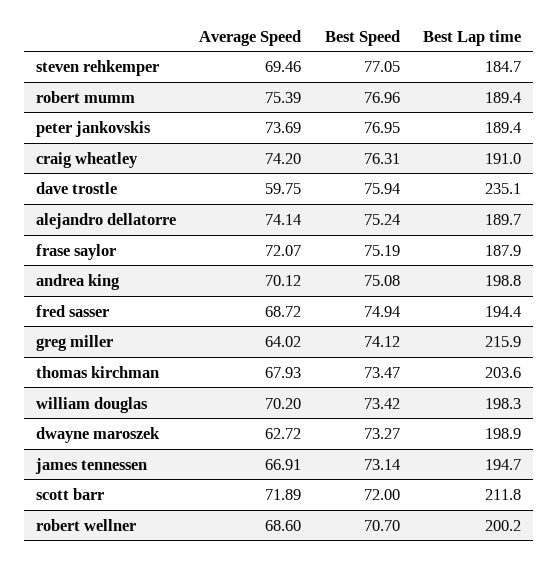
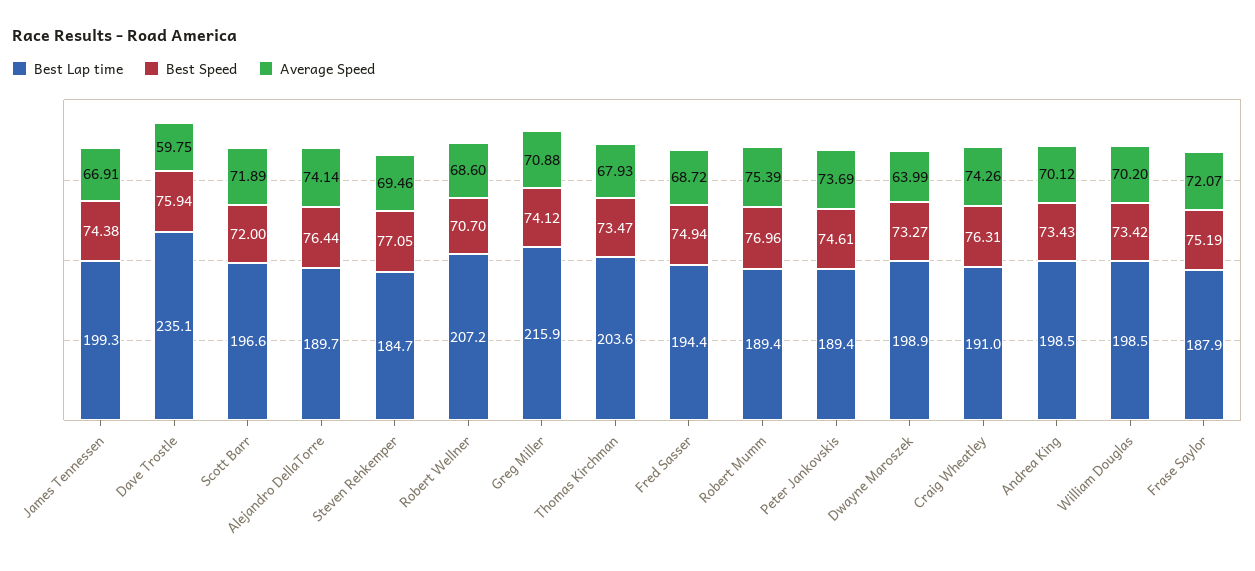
  {
    "Average Speed": {
      "steven rehkemper": 69.46,
      "robert mumm": 75.39,
      "peter jankovskis": 73.69,
-     "craig wheatley": 74.2,
+     "craig wheatley": 74.26,
      "dave trostle": 59.75,
      "alejandro dellatorre": 74.14,
      "frase saylor": 72.07,
      "andrea king": 70.12,
      "fred sasser": 68.72,
-     "greg miller": 64.02,
+     "greg miller": 70.88,
      "thomas kirchman": 67.93,
      "william douglas": 70.2,
-     "dwayne maroszek": 62.72,
+     "dwayne maroszek": 63.99,
      "james tennessen": 66.91,
      "scott barr": 71.89,
      "robert wellner": 68.6
    },
    "Best Speed": {
      "steven rehkemper": 77.05,
      "robert mumm": 76.96,
-     "peter jankovskis": 76.95,
+     "peter jankovskis": 74.61,
      "craig wheatley": 76.31,
      "dave trostle": 75.94,
-     "alejandro dellatorre": 75.24,
+     "alejandro dellatorre": 76.44,
      "frase saylor": 75.19,
-     "andrea king": 75.08,
+     "andrea king": 73.43,
      "fred sasser": 74.94,
      "greg miller": 74.12,
      "thomas kirchman": 73.47,
      "william douglas": 73.42,
      "dwayne maroszek": 73.27,
-     "james tennessen": 73.14,
+     "james tennessen": 74.38,
      "scott barr": 72,
      "robert wellner": 70.7
    },
    "Best Lap time": {
      "steven rehkemper": 184.7,
      "robert mumm": 189.4,
      "peter jankovskis": 189.4,
      "craig wheatley": 191,
      "dave trostle": 235.1,
      "alejandro dellatorre": 189.7,
      "frase saylor": 187.9,
-     "andrea king": 198.8,
+     "andrea king": 198.5,
      "fred sasser": 194.4,
      "greg miller": 215.9,
      "thomas kirchman": 203.6,
-     "william douglas": 198.3,
+     "william douglas": 198.5,
      "dwayne maroszek": 198.9,
-     "james tennessen": 194.7,
+     "james tennessen": 199.3,
-     "scott barr": 211.8,
+     "scott barr": 196.6,
-     "robert wellner": 200.2
+     "robert wellner": 207.2
    }
  }

